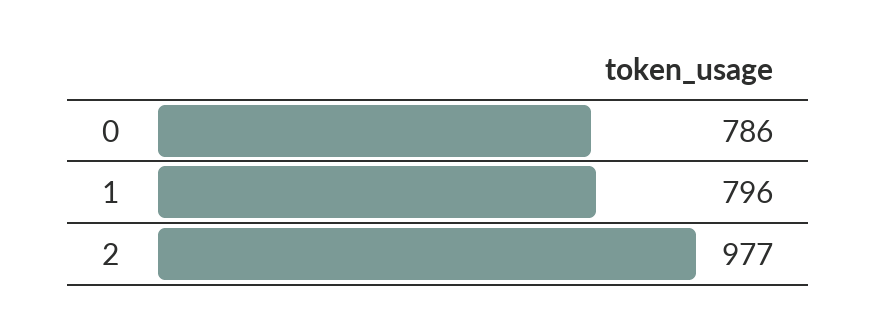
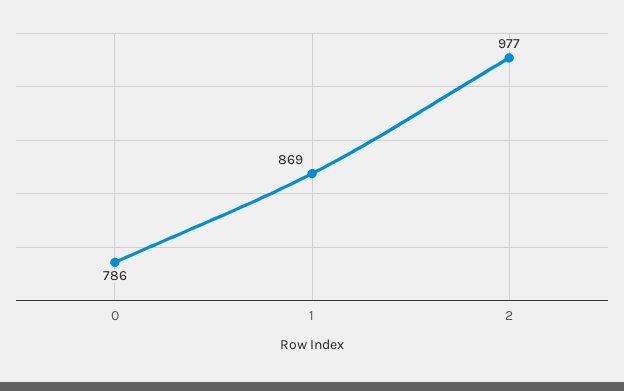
  {
    "0": 786,
-   "1": 796,
+   "1": 869,
    "2": 977
  }

